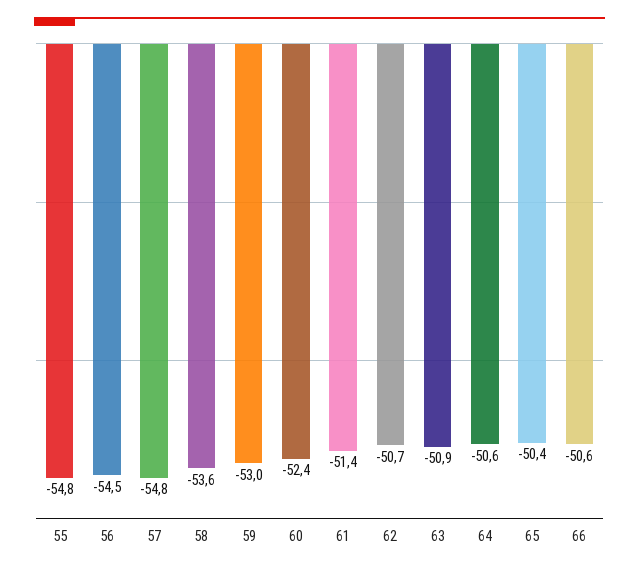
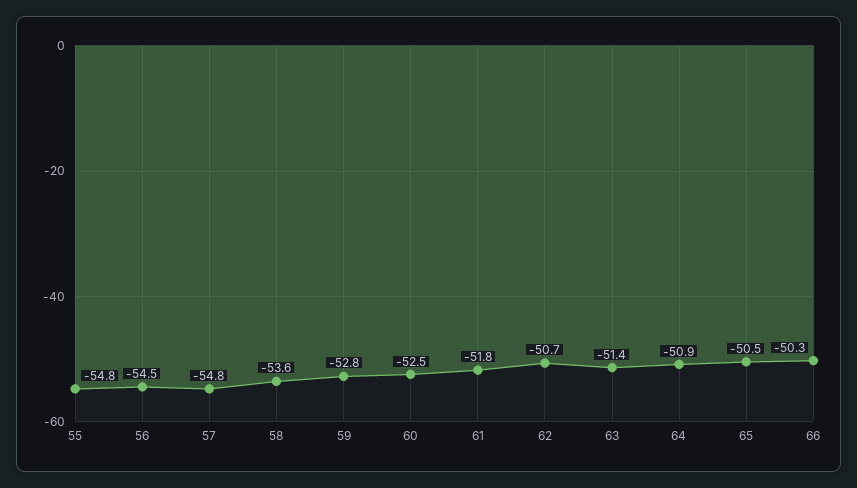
  {
    "55": -54.8,
    "56": -54.5,
    "57": -54.8,
    "58": -53.6,
-   "59": -53,
+   "59": -52.8,
-   "60": -52.4,
+   "60": -52.5,
-   "61": -51.4,
+   "61": -51.8,
    "62": -50.7,
-   "63": -50.9,
+   "63": -51.4,
-   "64": -50.6,
+   "64": -50.9,
-   "65": -50.4,
+   "65": -50.5,
-   "66": -50.6
+   "66": -50.3
  }

